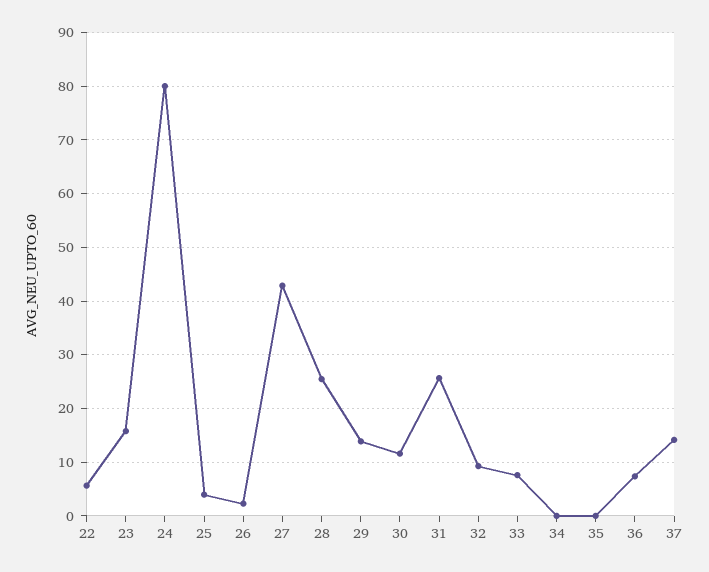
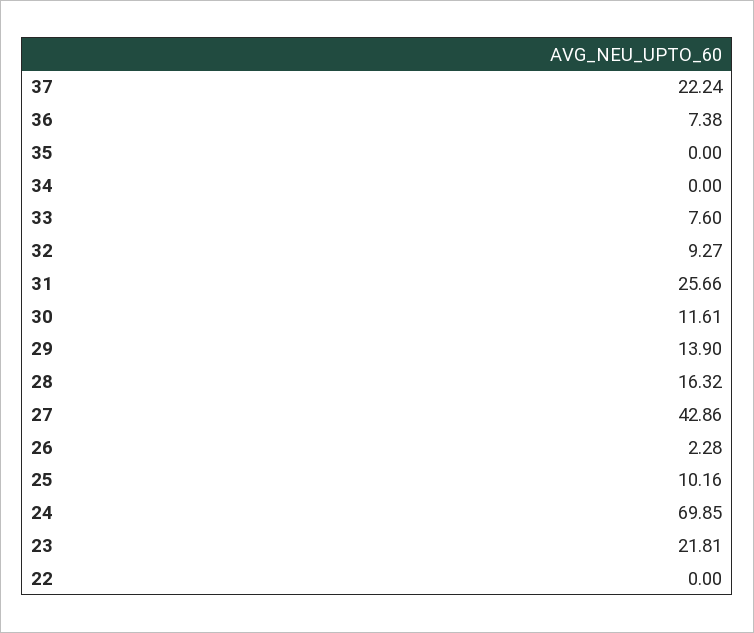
  {
-   "22": 6,
+   "22": 0,
-   "23": 16,
+   "23": 21.81,
-   "24": 80,
+   "24": 69.85,
-   "25": 4,
+   "25": 10.16,
    "26": 2.28,
    "27": 42.86,
-   "28": 26,
+   "28": 16.32,
    "29": 13.9,
    "30": 11.61,
    "31": 25.66,
    "32": 9.27,
    "33": 7.6,
    "34": 0,
    "35": 0,
    "36": 7.38,
-   "37": 14
+   "37": 22.24
  }

